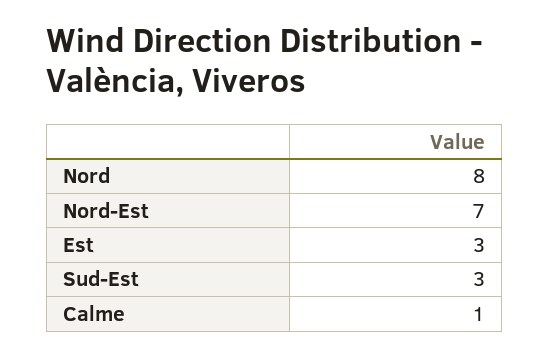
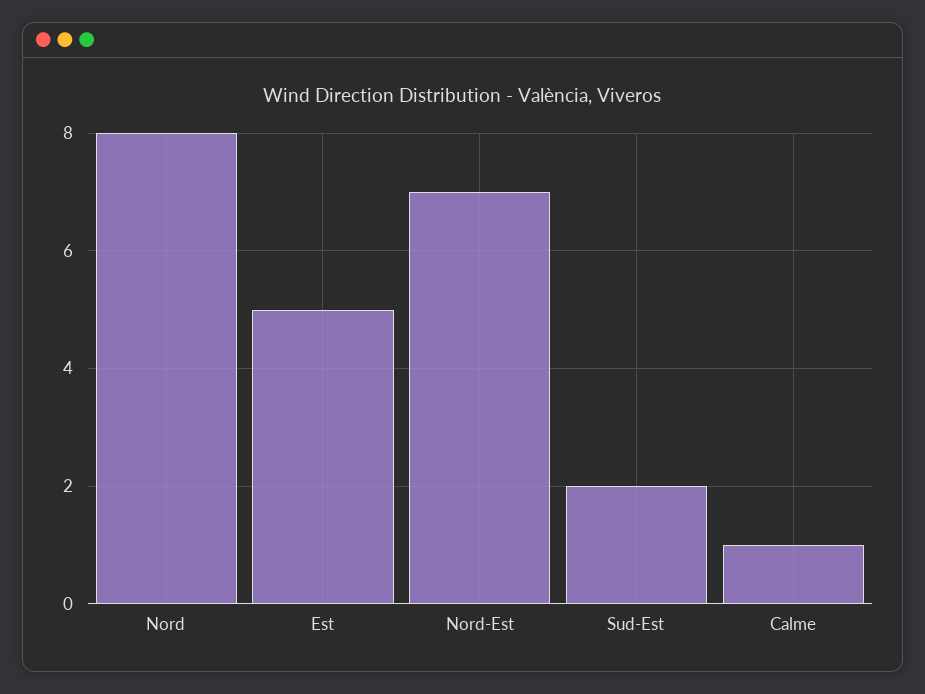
  {
    "Nord": 8,
    "Nord-Est": 7,
-   "Est": 3,
+   "Est": 5,
-   "Sud-Est": 3,
+   "Sud-Est": 2,
    "Calme": 1
  }

